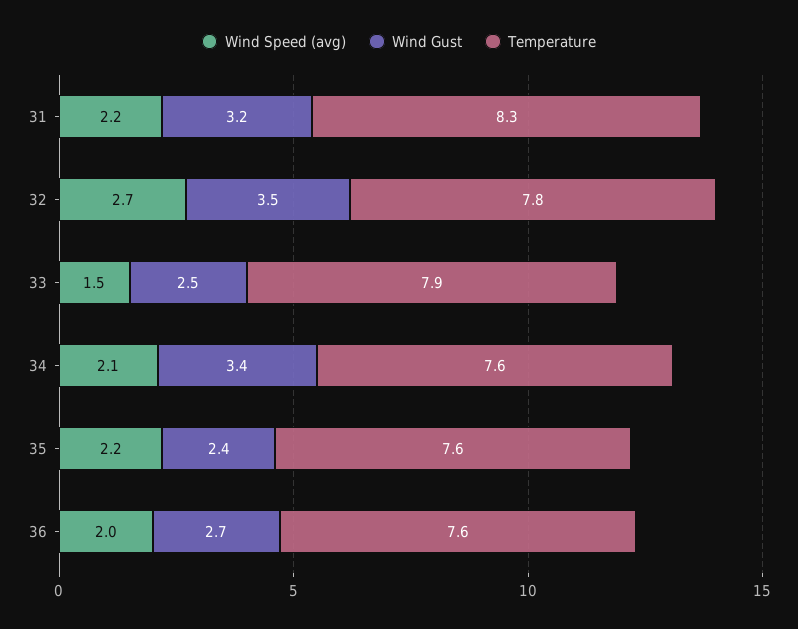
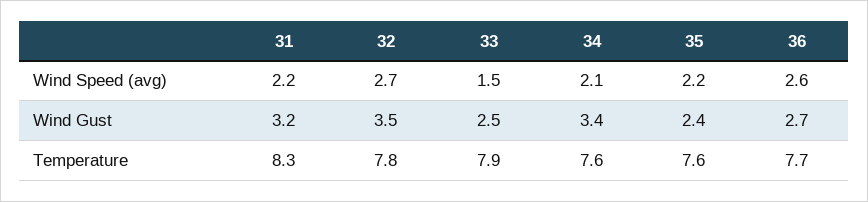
  {
    "Wind Speed (avg)": {
      "31": 2.2,
      "32": 2.7,
      "33": 1.5,
      "34": 2.1,
      "35": 2.2,
-     "36": 2
+     "36": 2.6
    },
    "Wind Gust": {
      "31": 3.2,
      "32": 3.5,
      "33": 2.5,
      "34": 3.4,
      "35": 2.4,
      "36": 2.7
    },
    "Temperature": {
      "31": 8.3,
      "32": 7.8,
      "33": 7.9,
      "34": 7.6,
      "35": 7.6,
-     "36": 7.6
+     "36": 7.7
    }
  }

